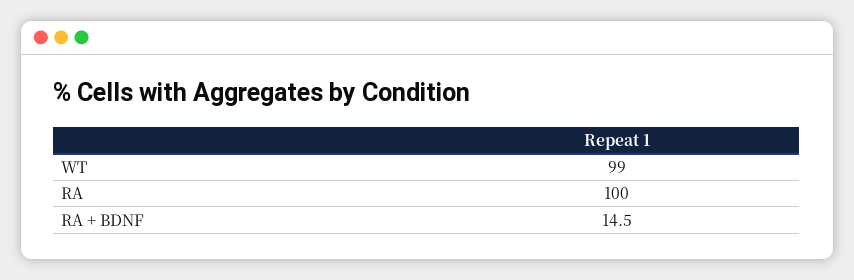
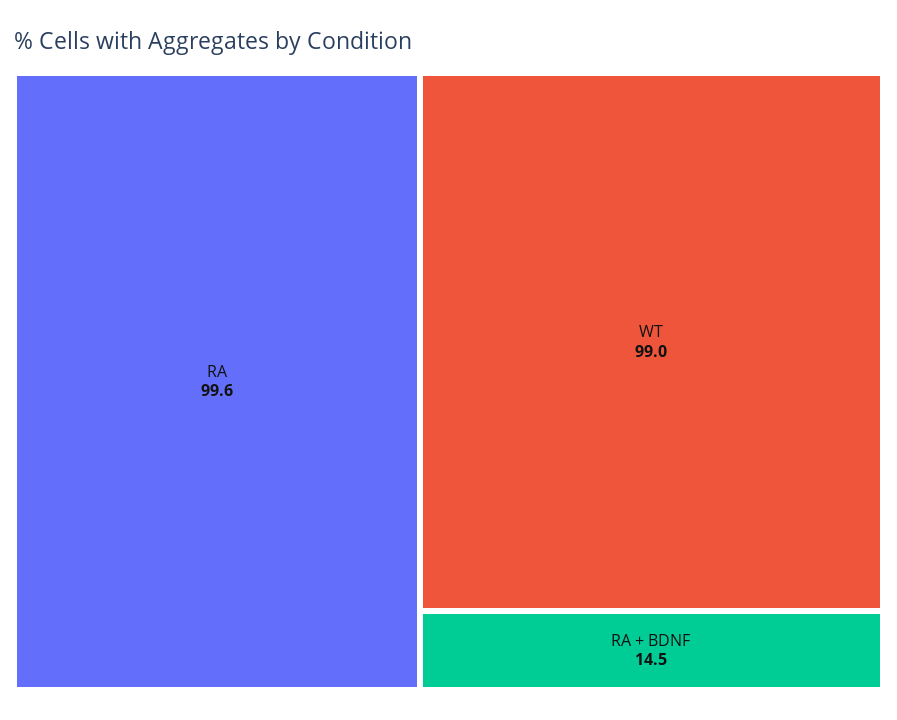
  {
    "WT": 99,
-   "RA": 100,
+   "RA": 99.6,
    "RA + BDNF": 14.5
  }

